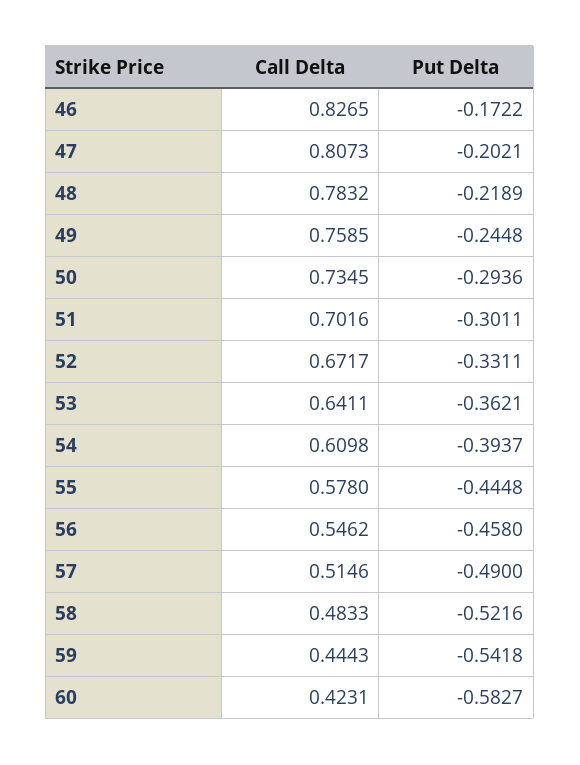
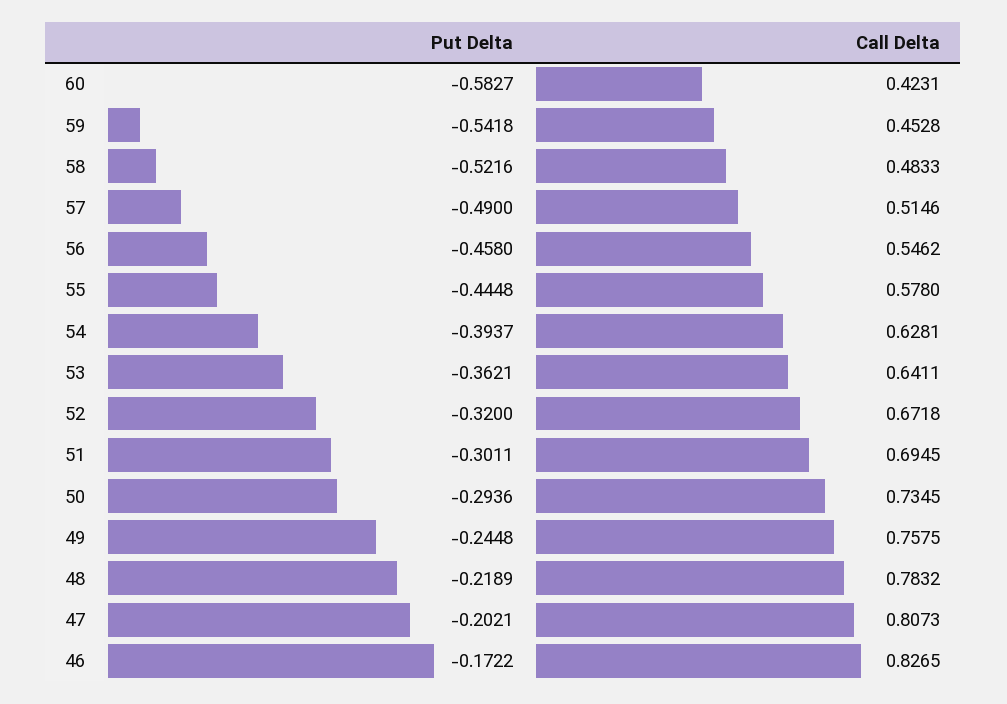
  {
    "Call Delta": {
      "46": 0.8265,
      "47": 0.8073,
      "48": 0.7832,
-     "49": 0.7585,
+     "49": 0.7575,
      "50": 0.7345,
-     "51": 0.7016,
+     "51": 0.6945,
-     "52": 0.6717,
+     "52": 0.6718,
      "53": 0.6411,
-     "54": 0.6098,
+     "54": 0.6281,
      "55": 0.578,
      "56": 0.5462,
      "57": 0.5146,
      "58": 0.4833,
-     "59": 0.4443,
+     "59": 0.4528,
      "60": 0.4231
    },
    "Put Delta": {
      "46": -0.1722,
      "47": -0.2021,
      "48": -0.2189,
      "49": -0.2448,
      "50": -0.2936,
      "51": -0.3011,
-     "52": -0.3311,
+     "52": -0.32,
      "53": -0.3621,
      "54": -0.3937,
      "55": -0.4448,
      "56": -0.458,
      "57": -0.49,
      "58": -0.5216,
      "59": -0.5418,
      "60": -0.5827
    }
  }

